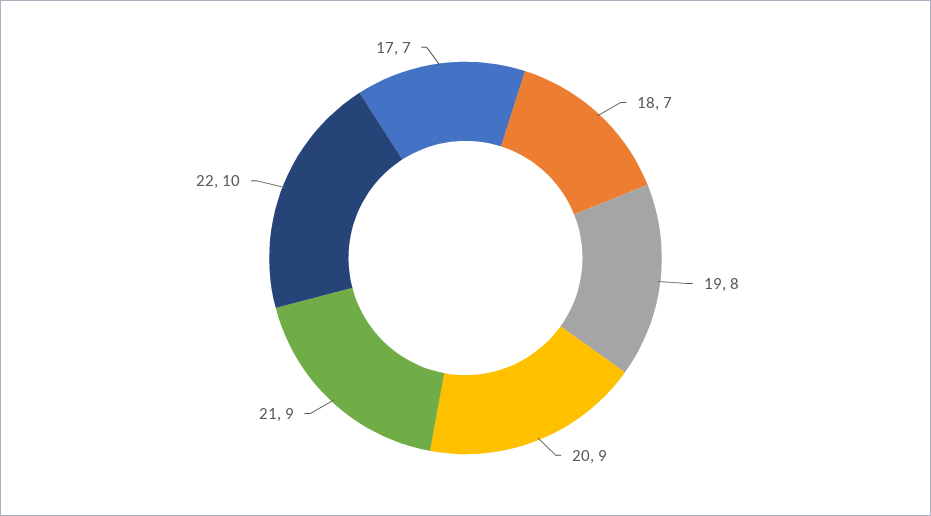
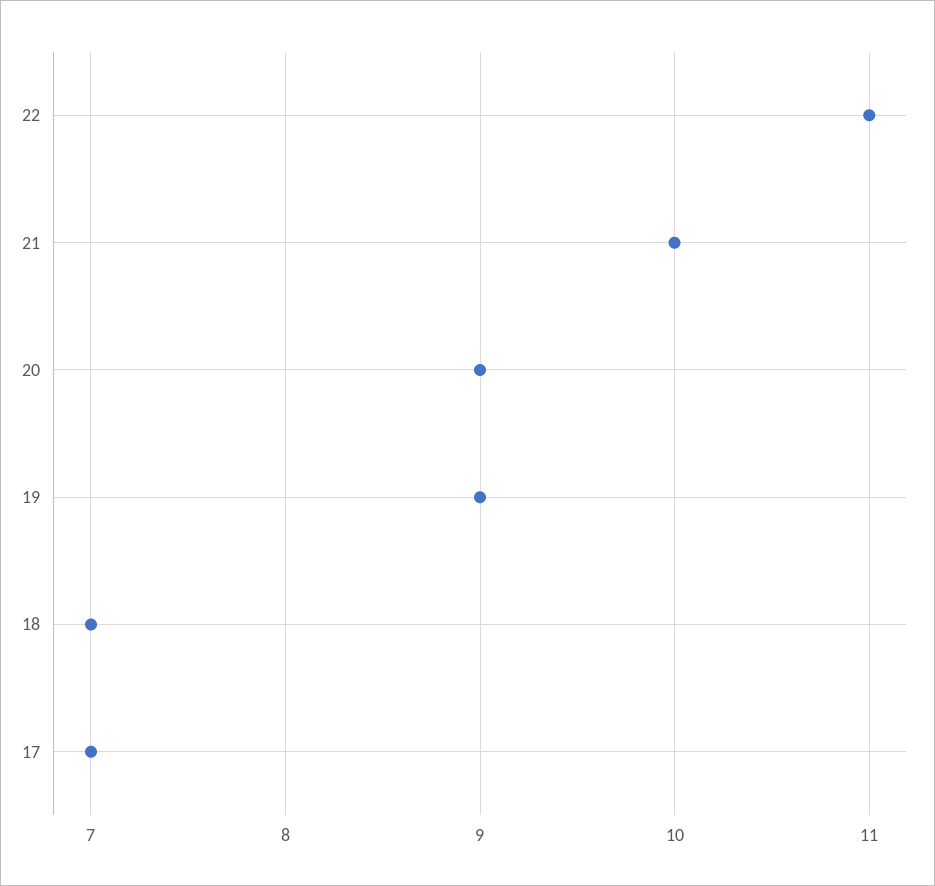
  {
    "18": 7,
-   "19": 8,
+   "19": 9,
    "20": 9,
-   "21": 9,
+   "21": 10,
-   "22": 10,
+   "22": 11,
    "17": 7
  }

